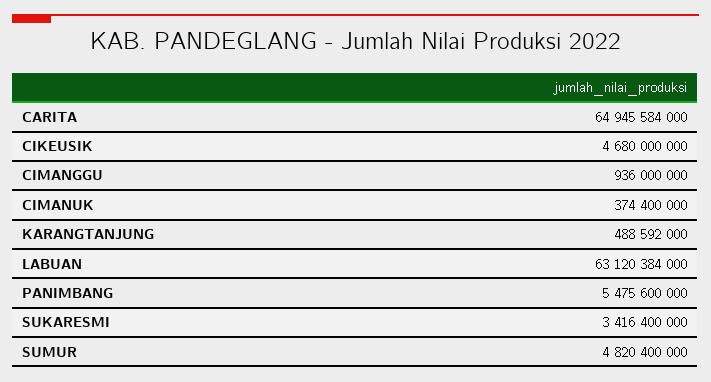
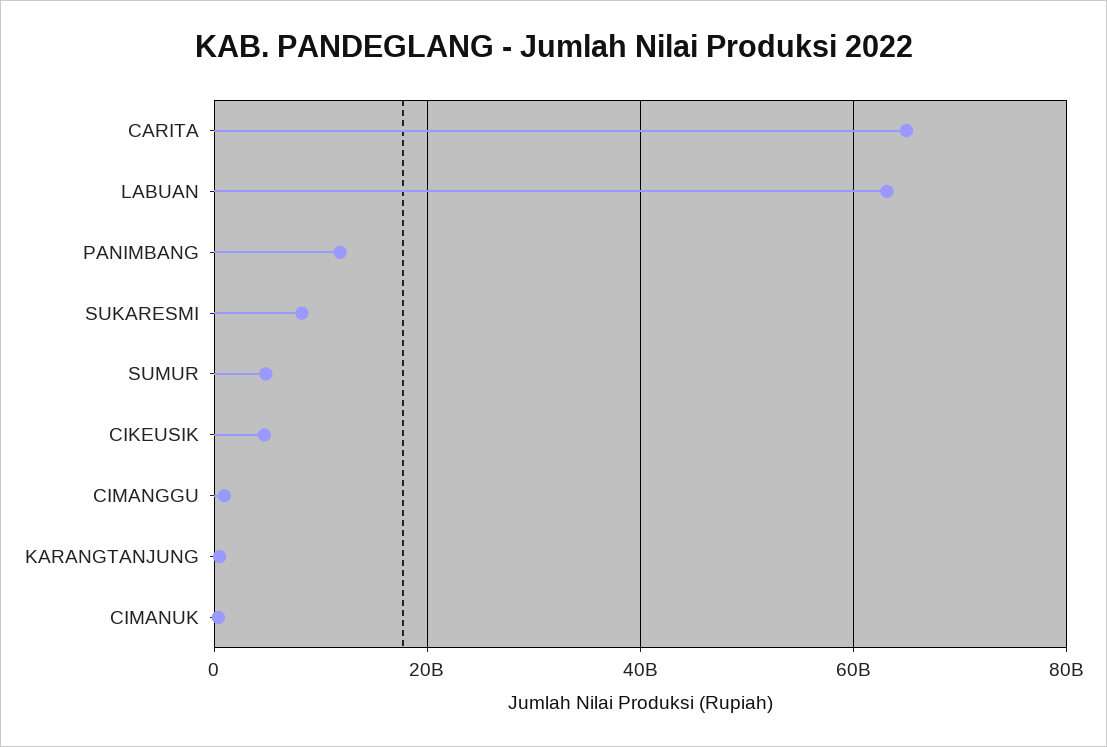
  {
    "CARITA": 64945584000,
    "CIKEUSIK": 4680000000,
    "CIMANGGU": 936000000,
    "CIMANUK": 374400000,
    "KARANGTANJUNG": 488592000,
    "LABUAN": 63120384000,
-   "PANIMBANG": 5475600000,
+   "PANIMBANG": 12000000000,
-   "SUKARESMI": 3416400000,
+   "SUKARESMI": 8000000000,
    "SUMUR": 4820400000
  }

